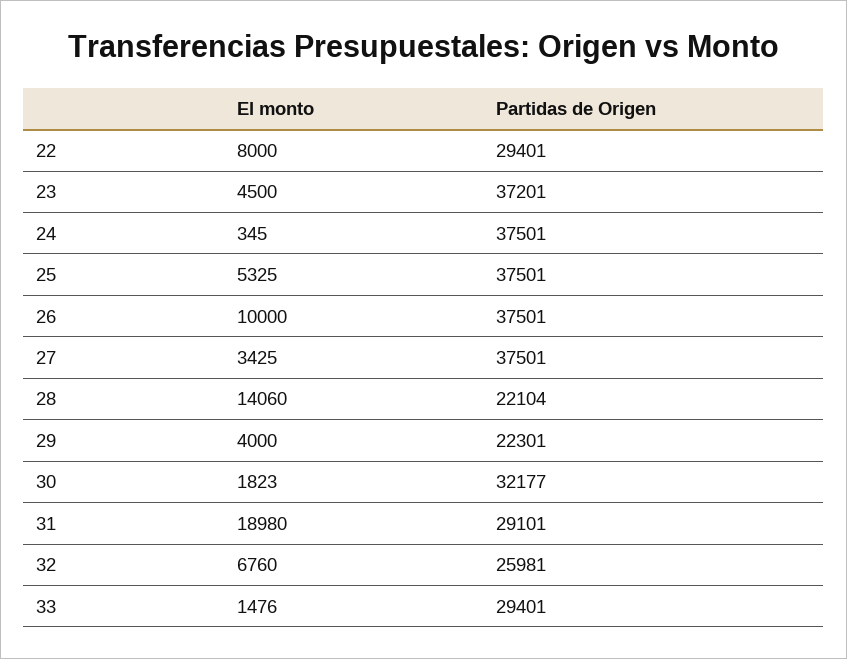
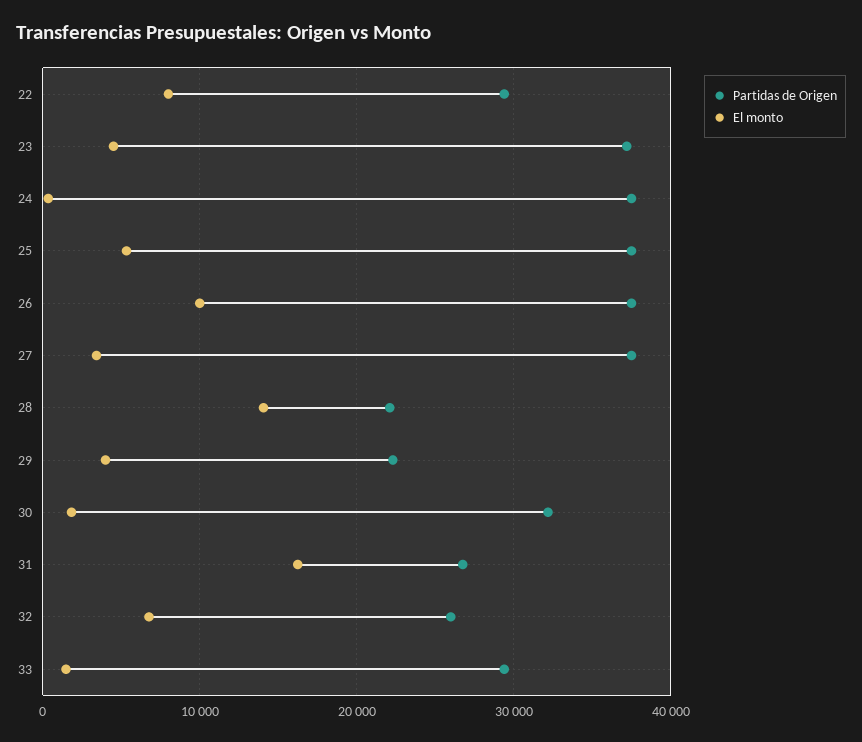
  {
    "El monto": {
      "22": 8000,
      "23": 4500,
      "24": 345,
      "25": 5325,
      "26": 10000,
      "27": 3425,
      "28": 14060,
      "29": 4000,
      "30": 1823,
-     "31": 18980,
+     "31": 16000,
      "32": 6760,
      "33": 1476
    },
    "Partidas de Origen": {
      "22": 29401,
      "23": 37201,
      "24": 37501,
      "25": 37501,
      "26": 37501,
      "27": 37501,
      "28": 22104,
      "29": 22301,
      "30": 32177,
-     "31": 29101,
+     "31": 27000,
      "32": 25981,
      "33": 29401
    }
  }

